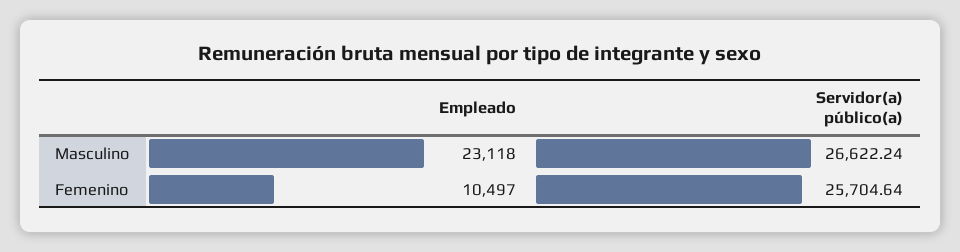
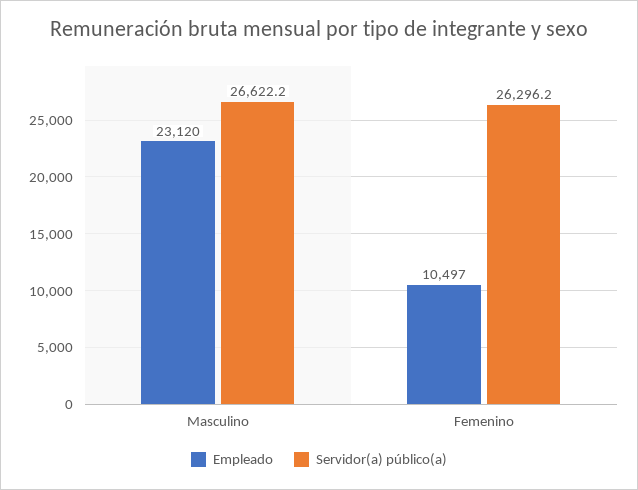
  {
    "Empleado": {
-     "Masculino": 23118,
+     "Masculino": 23120,
      "Femenino": 10497
    },
    "Servidor(a) público(a)": {
      "Masculino": 26622.24,
-     "Femenino": 25704.64
+     "Femenino": 26296.2
    }
  }

